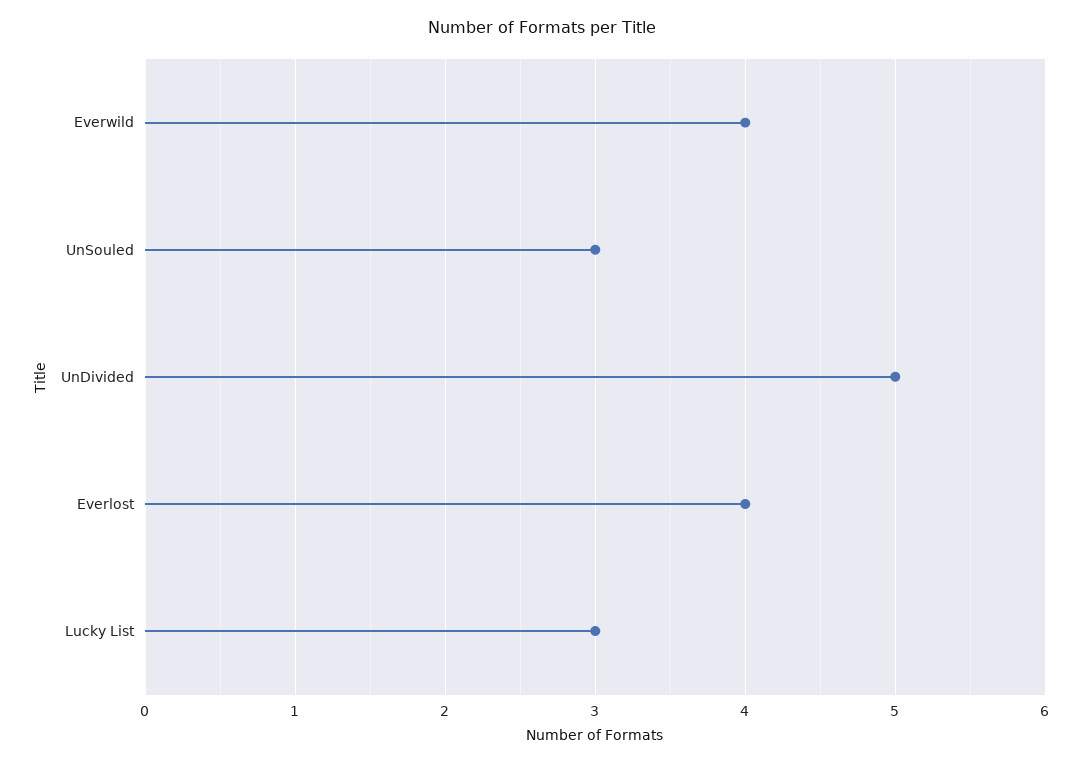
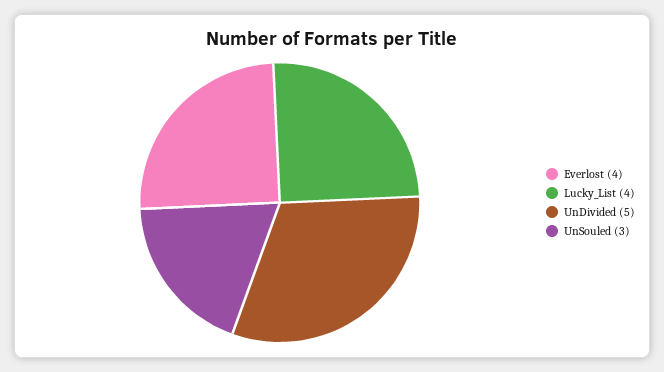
  {
-   "Everwild": 4,
    "UnSouled": 3,
    "UnDivided": 5,
    "Everlost": 4,
-   "Lucky List": 3
+   "Lucky List": 4
  }

